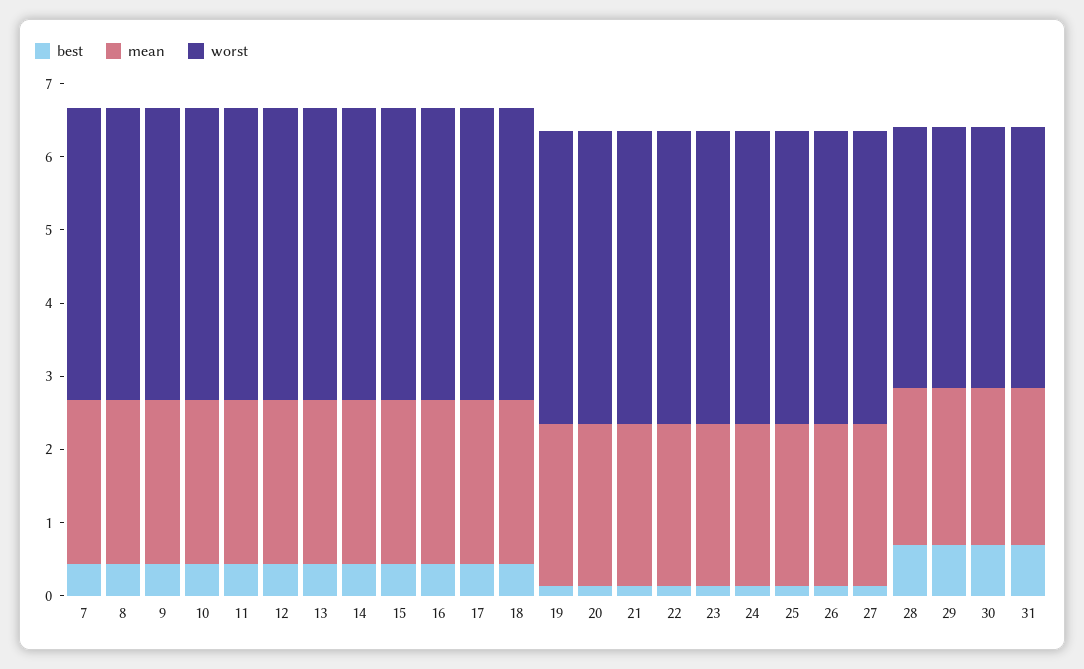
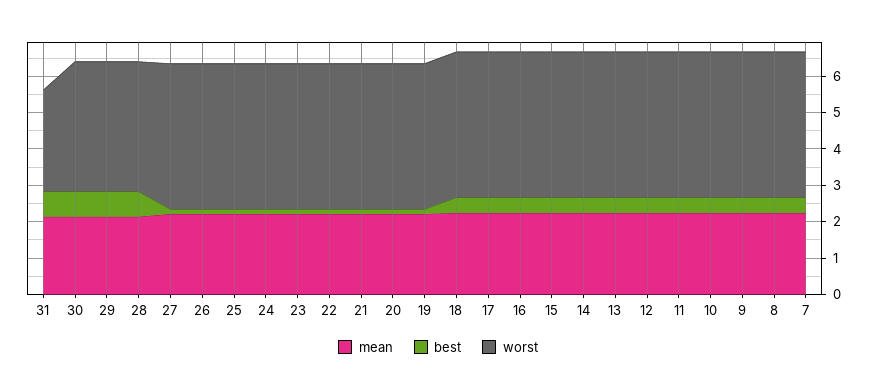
  {
    "best": {
      "7": 0.4,
      "8": 0.4,
      "9": 0.4,
      "10": 0.4,
      "11": 0.4,
      "12": 0.4,
      "13": 0.4,
      "14": 0.4,
      "15": 0.4,
      "16": 0.4,
      "17": 0.4,
      "18": 0.4,
      "19": 0.2,
      "20": 0.2,
      "21": 0.2,
      "22": 0.2,
      "23": 0.2,
      "24": 0.2,
      "25": 0.2,
      "26": 0.2,
      "27": 0.2,
      "28": 0.6,
      "29": 0.6,
      "30": 0.6,
      "31": 0.6
    },
    "mean": {
      "7": 2.2,
      "8": 2.2,
      "9": 2.2,
      "10": 2.2,
      "11": 2.2,
      "12": 2.2,
      "13": 2.2,
      "14": 2.2,
      "15": 2.2,
      "16": 2.2,
      "17": 2.2,
      "18": 2.2,
      "19": 2.2,
      "20": 2.2,
      "21": 2.2,
      "22": 2.2,
      "23": 2.2,
      "24": 2.2,
      "25": 2.2,
      "26": 2.2,
      "27": 2.2,
      "28": 2.2,
      "29": 2.2,
      "30": 2.2,
      "31": 2.2
    },
    "worst": {
      "7": 4,
      "8": 4,
      "9": 4,
      "10": 4,
      "11": 4,
      "12": 4,
      "13": 4,
      "14": 4,
      "15": 4,
      "16": 4,
      "17": 4,
      "18": 4,
      "19": 4,
      "20": 4,
      "21": 4,
      "22": 4,
      "23": 4,
      "24": 4,
      "25": 4,
      "26": 4,
      "27": 4,
      "28": 3.6,
      "29": 3.6,
      "30": 3.6,
-     "31": 3.6
+     "31": 2.75
    }
  }

